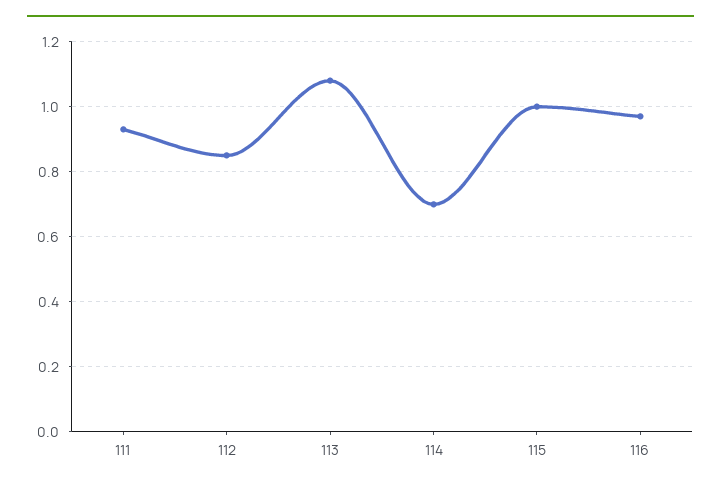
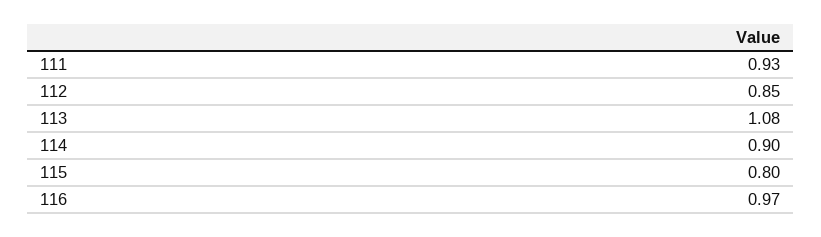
  {
    "111": 0.93,
    "112": 0.85,
    "113": 1.08,
-   "114": 0.7,
+   "114": 0.9,
-   "115": 1,
+   "115": 0.8,
    "116": 0.97
  }

